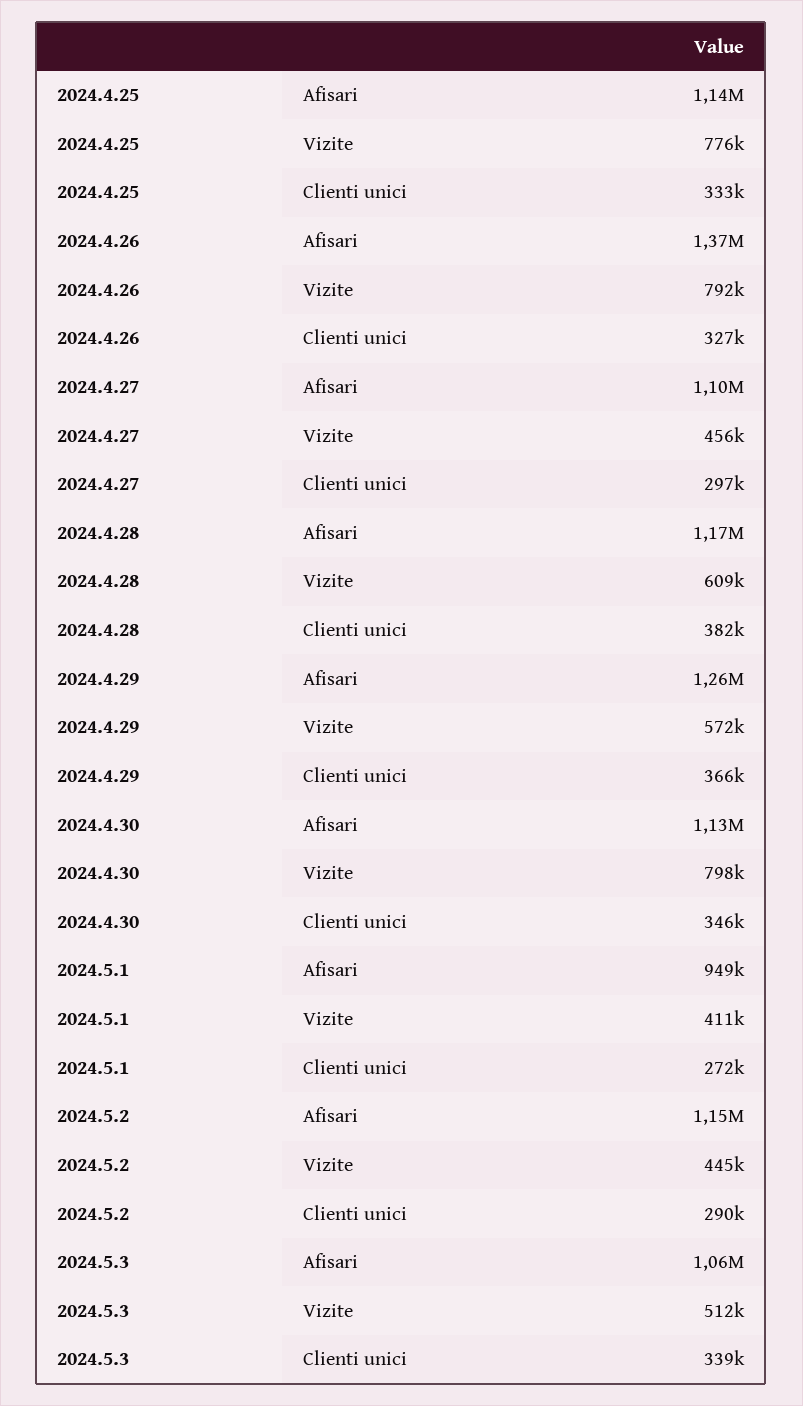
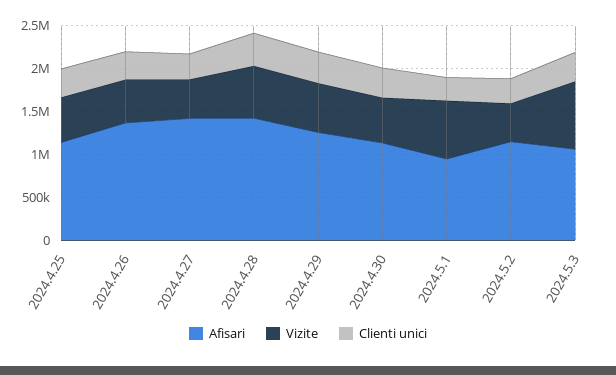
  {
    "Afisari": {
      "2024.4.25": 1140000,
      "2024.4.26": 1370000,
-     "2024.4.27": 1100000,
+     "2024.4.27": 1400000,
-     "2024.4.28": 1170000,
+     "2024.4.28": 1400000,
      "2024.4.29": 1260000,
      "2024.4.30": 1130000,
      "2024.5.1": 949000,
      "2024.5.2": 1150000,
      "2024.5.3": 1060000
    },
    "Vizite": {
-     "2024.4.25": 776000,
+     "2024.4.25": 500000,
-     "2024.4.26": 792000,
+     "2024.4.26": 500000,
      "2024.4.27": 456000,
      "2024.4.28": 609000,
      "2024.4.29": 572000,
-     "2024.4.30": 798000,
+     "2024.4.30": 500000,
-     "2024.5.1": 411000,
+     "2024.5.1": 700000,
      "2024.5.2": 445000,
-     "2024.5.3": 512000
+     "2024.5.3": 800000
    },
    "Clienti unici": {
      "2024.4.25": 333000,
      "2024.4.26": 327000,
      "2024.4.27": 297000,
      "2024.4.28": 382000,
      "2024.4.29": 366000,
      "2024.4.30": 346000,
      "2024.5.1": 272000,
      "2024.5.2": 290000,
      "2024.5.3": 339000
    }
  }

